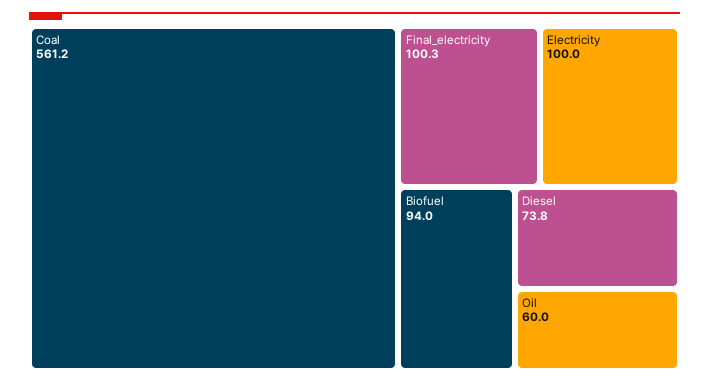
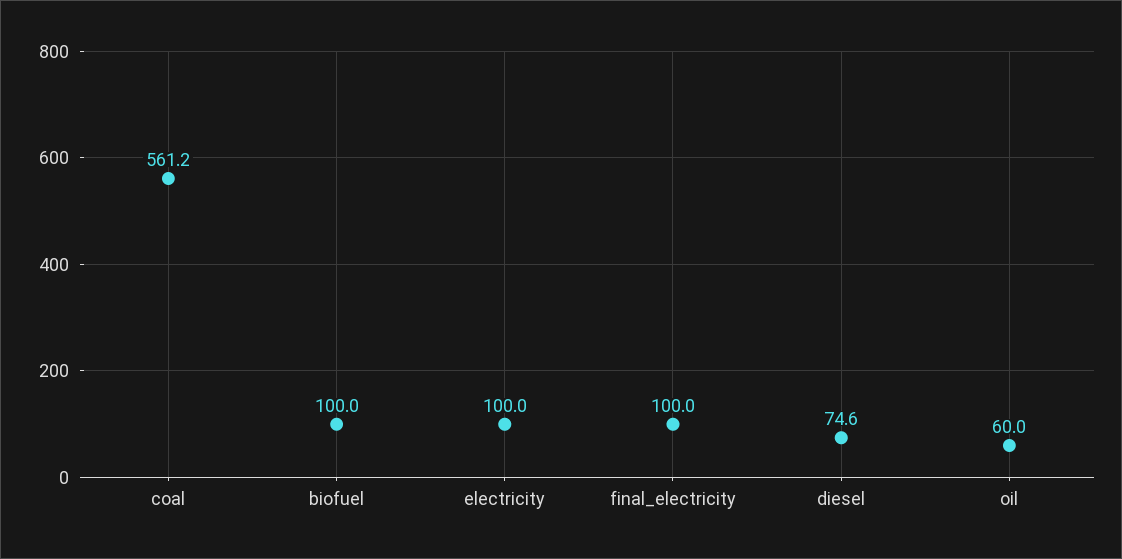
  {
    "Coal": 561.2,
-   "Final_electricity": 100.3,
+   "Final_electricity": 100,
    "Electricity": 100,
-   "Biofuel": 94,
+   "Biofuel": 100,
-   "Diesel": 73.8,
+   "Diesel": 74.6,
    "Oil": 60
  }

